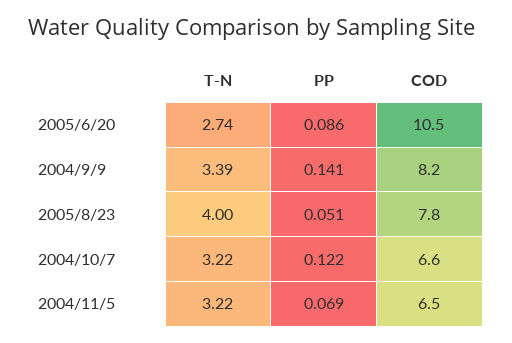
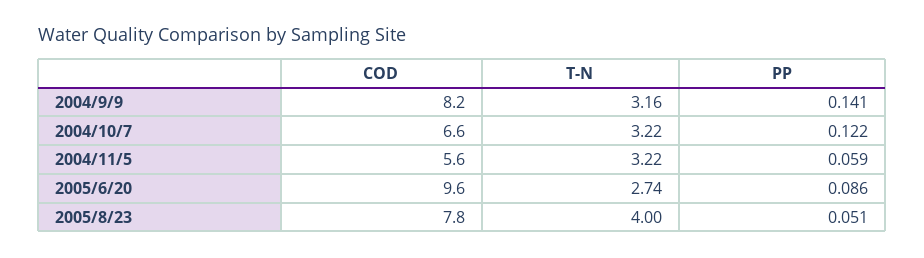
  {
    "T-N": {
      "2005/6/20": 2.74,
-     "2004/9/9": 3.39,
+     "2004/9/9": 3.16,
      "2005/8/23": 4,
      "2004/10/7": 3.22,
      "2004/11/5": 3.22
    },
    "PP": {
      "2005/6/20": 0.086,
      "2004/9/9": 0.141,
      "2005/8/23": 0.051,
      "2004/10/7": 0.122,
-     "2004/11/5": 0.069
+     "2004/11/5": 0.059
    },
    "COD": {
-     "2005/6/20": 10.5,
+     "2005/6/20": 9.6,
      "2004/9/9": 8.2,
      "2005/8/23": 7.8,
      "2004/10/7": 6.6,
-     "2004/11/5": 6.5
+     "2004/11/5": 5.6
    }
  }

